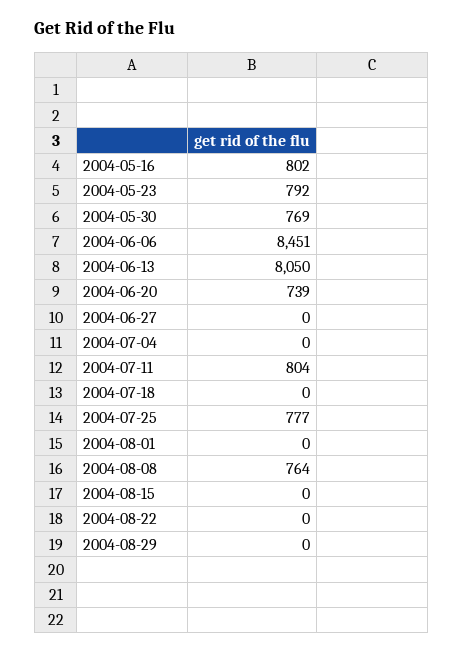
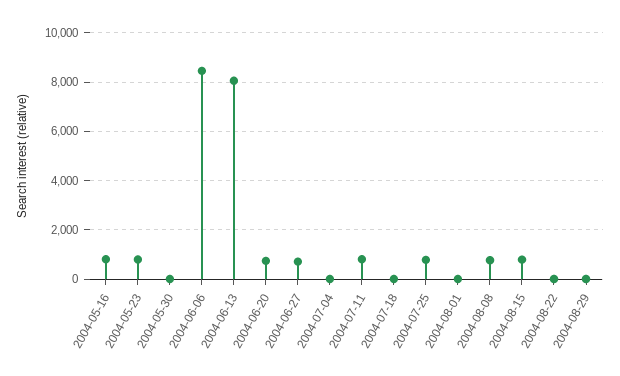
  {
    "2004-05-16": 802,
    "2004-05-23": 792,
-   "2004-05-30": 769,
+   "2004-05-30": 0,
    "2004-06-06": 8451,
    "2004-06-13": 8050,
    "2004-06-20": 739,
-   "2004-06-27": 0,
+   "2004-06-27": 750,
    "2004-07-04": 0,
    "2004-07-11": 804,
    "2004-07-18": 0,
    "2004-07-25": 777,
    "2004-08-01": 0,
    "2004-08-08": 764,
-   "2004-08-15": 0,
+   "2004-08-15": 750,
    "2004-08-22": 0,
    "2004-08-29": 0
  }

